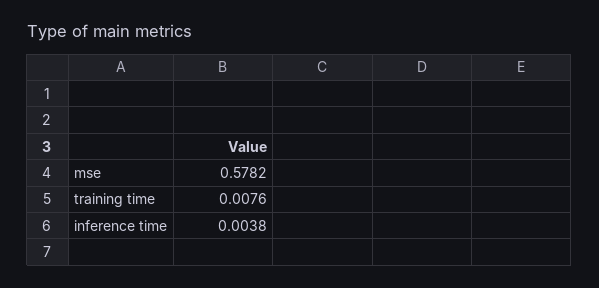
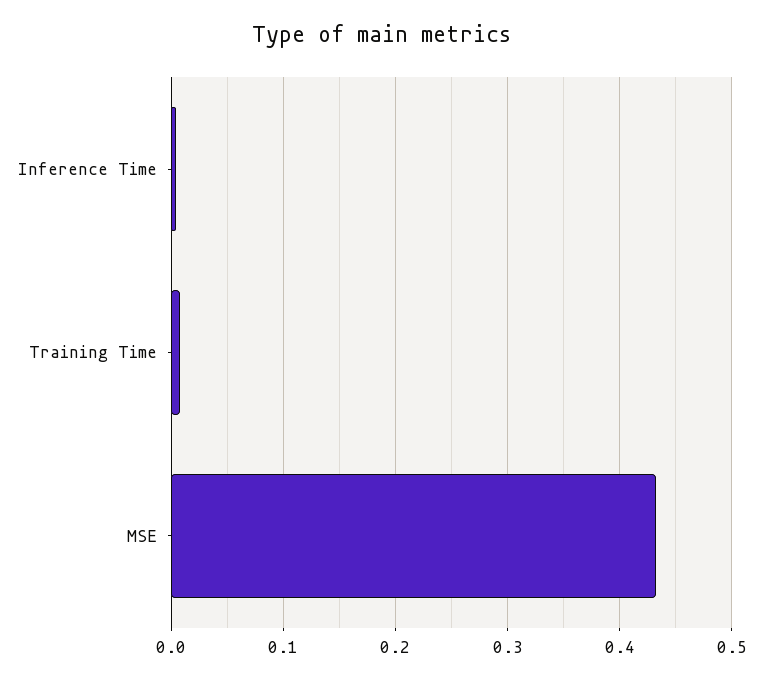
  {
-   "mse": 0.5782,
+   "mse": 0.43,
    "training time": 0.0076,
    "inference time": 0.0038
  }

